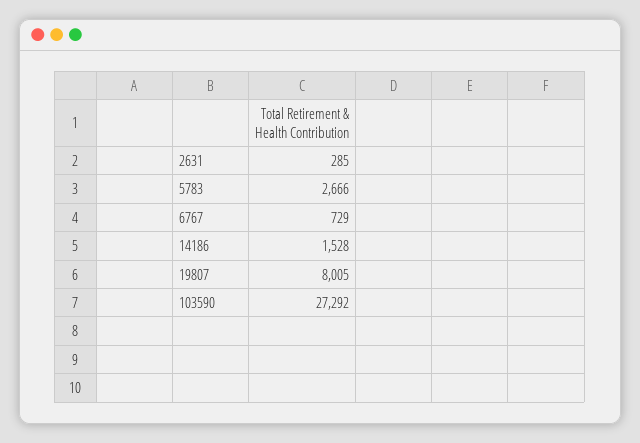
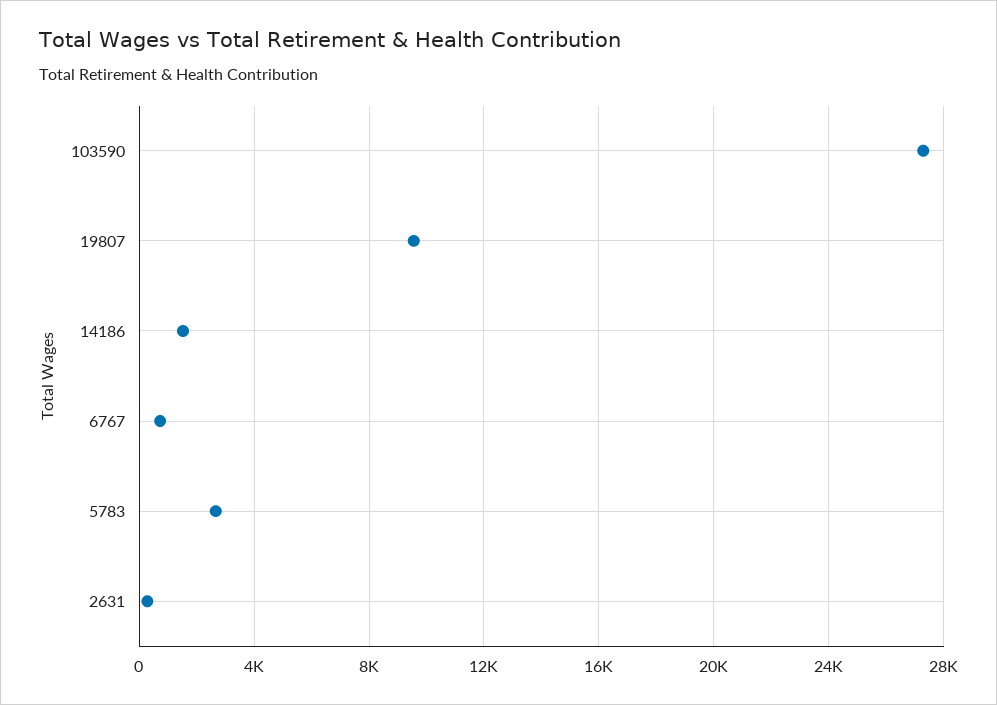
  {
    "2631": 285,
    "5783": 2666,
    "6767": 729,
    "14186": 1528,
-   "19807": 8005,
+   "19807": 9500,
    "103590": 27292
  }

